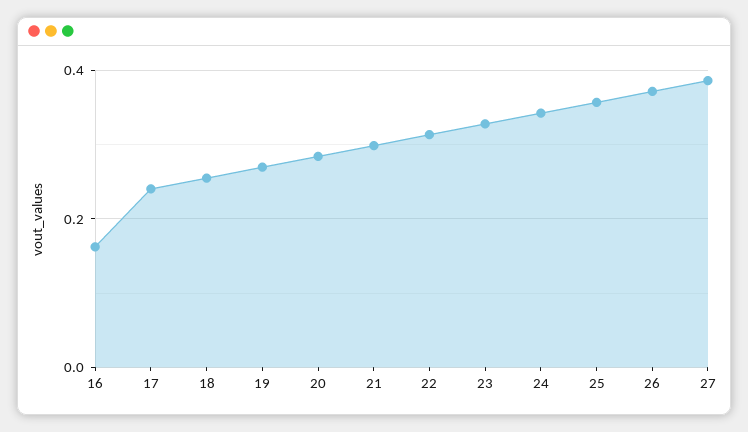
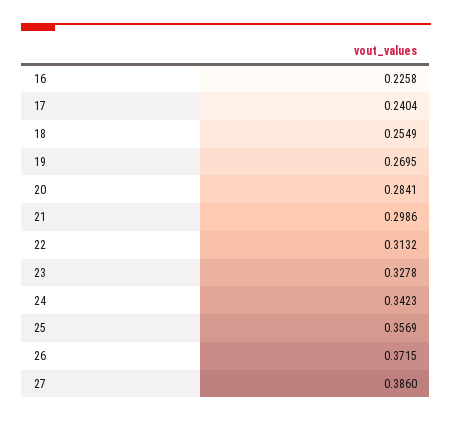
  {
-   "16": 0.16,
+   "16": 0.2258,
    "17": 0.2404,
    "18": 0.2549,
    "19": 0.2695,
    "20": 0.2841,
    "21": 0.2986,
    "22": 0.3132,
    "23": 0.3278,
    "24": 0.3423,
    "25": 0.3569,
    "26": 0.3715,
    "27": 0.386
  }

